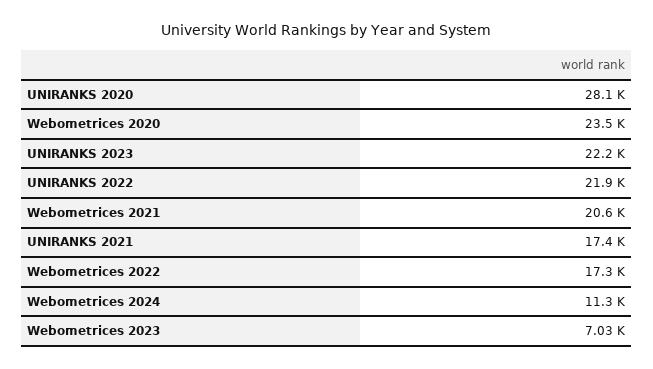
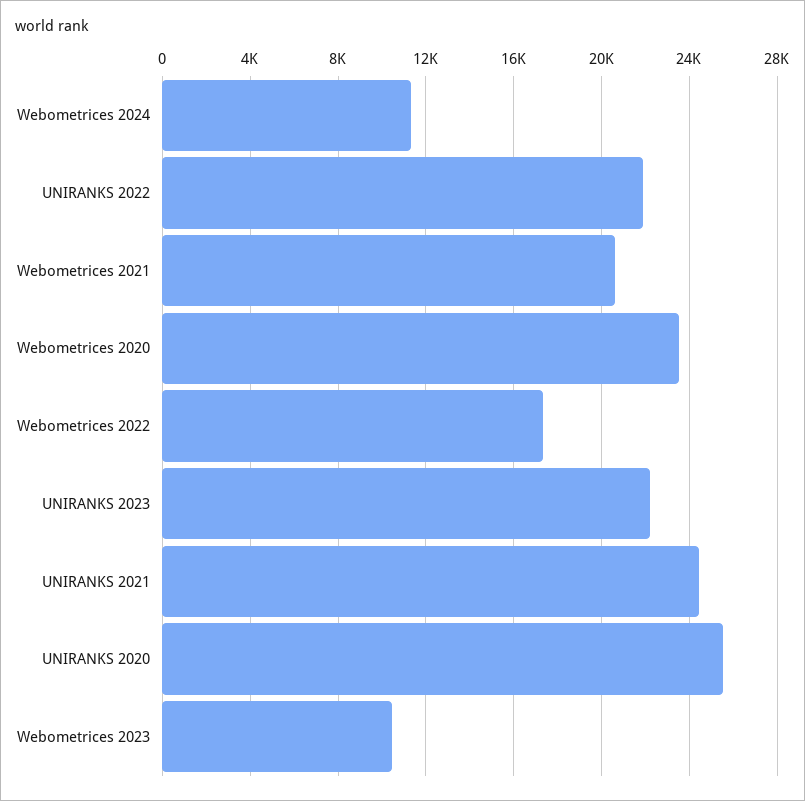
  {
-   "UNIRANKS 2020": 28100,
+   "UNIRANKS 2020": 25500,
    "Webometrices 2020": 23500,
    "UNIRANKS 2023": 22200,
    "UNIRANKS 2022": 21900,
    "Webometrices 2021": 20600,
-   "UNIRANKS 2021": 17400,
+   "UNIRANKS 2021": 24500,
    "Webometrices 2022": 17300,
    "Webometrices 2024": 11300,
-   "Webometrices 2023": 7030
+   "Webometrices 2023": 10500
  }

